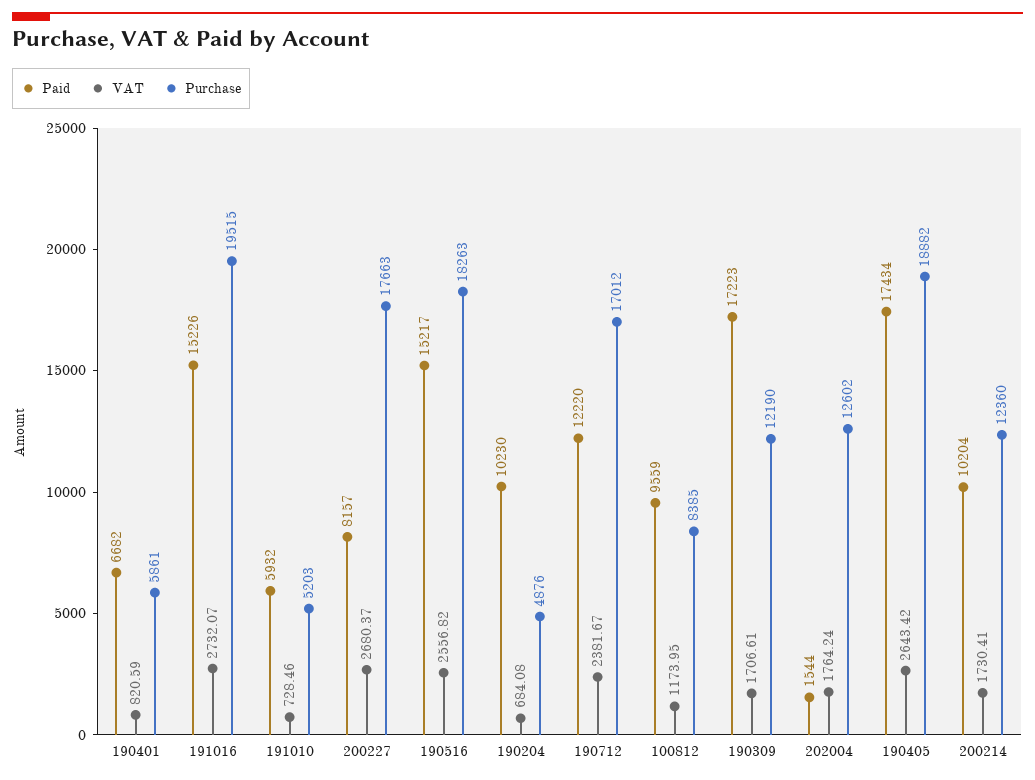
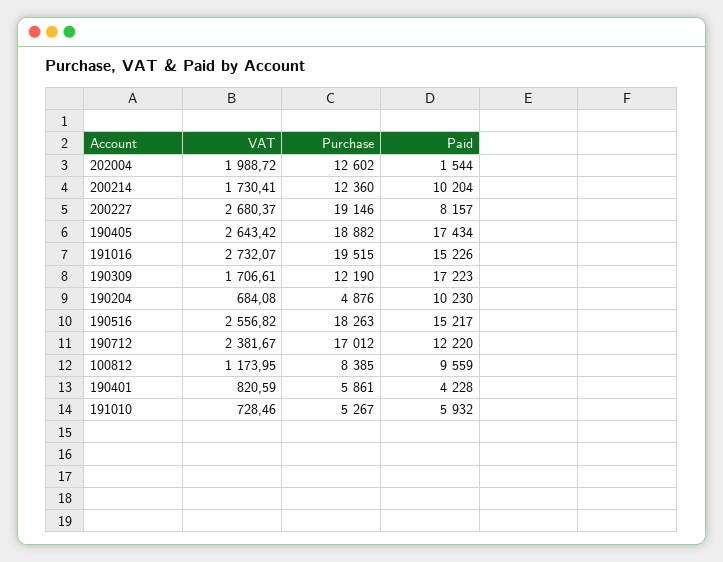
  {
    "Paid": {
-     "190401": 6682,
+     "190401": 4228,
      "191016": 15226,
      "191010": 5932,
      "200227": 8157,
      "190516": 15217,
      "190204": 10230,
      "190712": 12220,
      "100812": 9559,
      "190309": 17223,
      "202004": 1544,
      "190405": 17434,
      "200214": 10204
    },
    "VAT": {
      "190401": 820.59,
      "191016": 2732.07,
      "191010": 728.46,
      "200227": 2680.37,
      "190516": 2556.82,
      "190204": 684.08,
      "190712": 2381.67,
      "100812": 1173.95,
      "190309": 1706.61,
-     "202004": 1764.24,
+     "202004": 1988.72,
      "190405": 2643.42,
      "200214": 1730.41
    },
    "Purchase": {
      "190401": 5861,
      "191016": 19515,
-     "191010": 5203,
+     "191010": 5267,
-     "200227": 17663,
+     "200227": 19146,
      "190516": 18263,
      "190204": 4876,
      "190712": 17012,
      "100812": 8385,
      "190309": 12190,
      "202004": 12602,
      "190405": 18882,
      "200214": 12360
    }
  }

